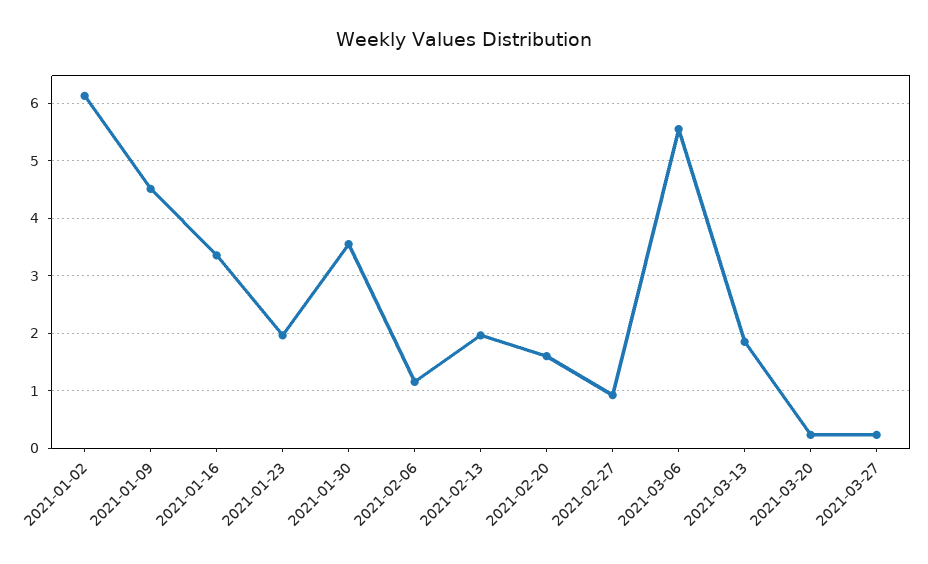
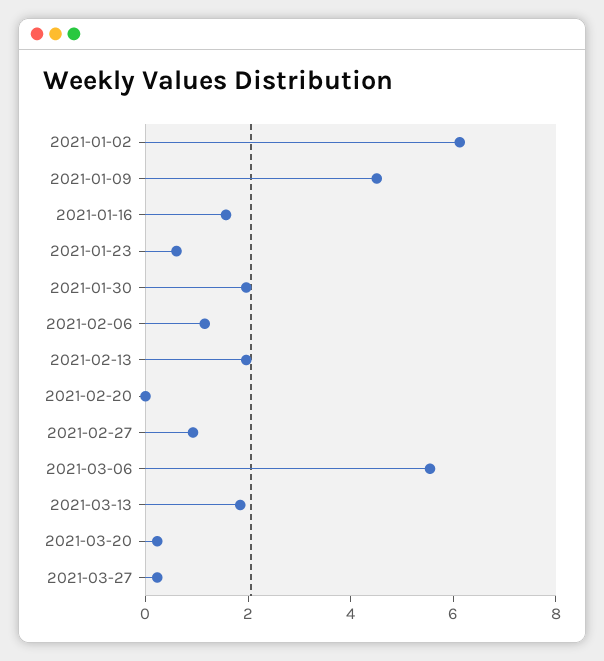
  {
    "2021-01-02": 6.2,
    "2021-01-09": 4.6,
-   "2021-01-16": 3.4,
+   "2021-01-16": 1.5,
-   "2021-01-23": 2,
+   "2021-01-23": 0.5,
-   "2021-01-30": 3.6,
+   "2021-01-30": 2,
    "2021-02-06": 1.2,
    "2021-02-13": 2,
-   "2021-02-20": 1.6,
+   "2021-02-20": 0,
    "2021-02-27": 1,
    "2021-03-06": 5.6,
    "2021-03-13": 1.8,
    "2021-03-20": 0.2,
    "2021-03-27": 0.2
  }

